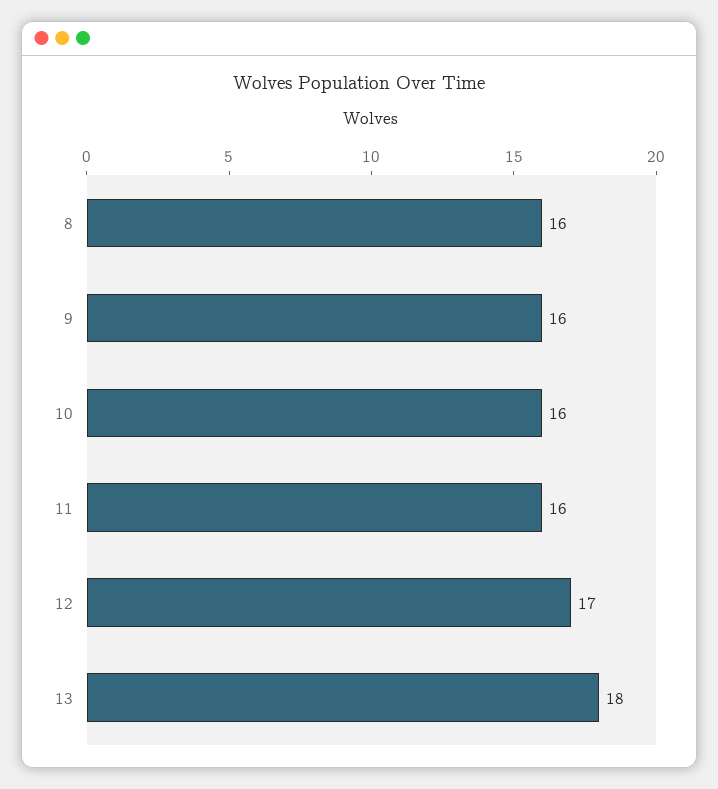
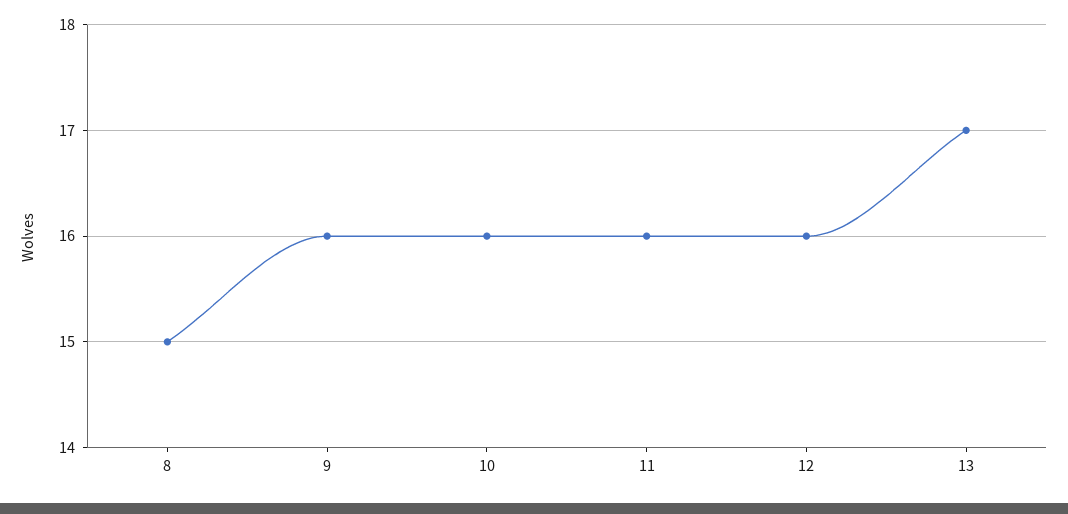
  {
-   "8": 16,
+   "8": 15,
    "9": 16,
    "10": 16,
    "11": 16,
-   "12": 17,
+   "12": 16,
-   "13": 18
+   "13": 17
  }

